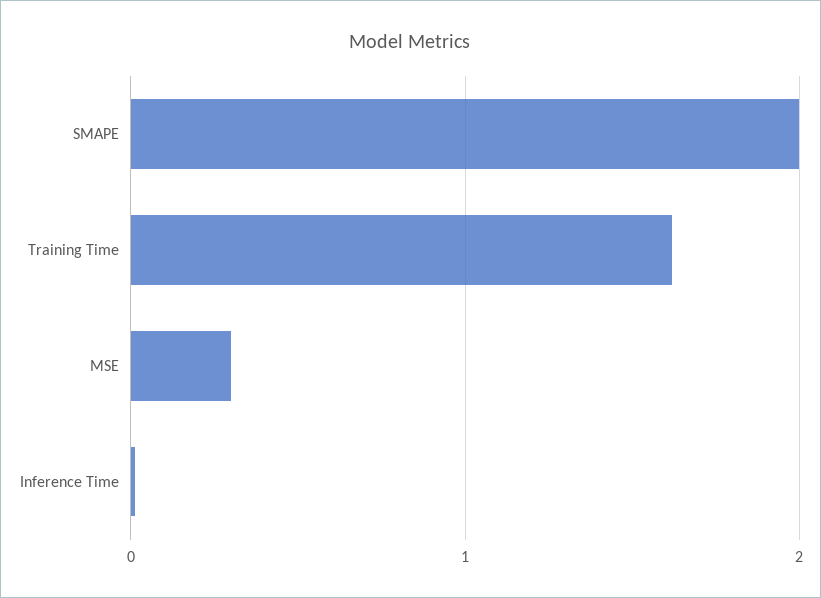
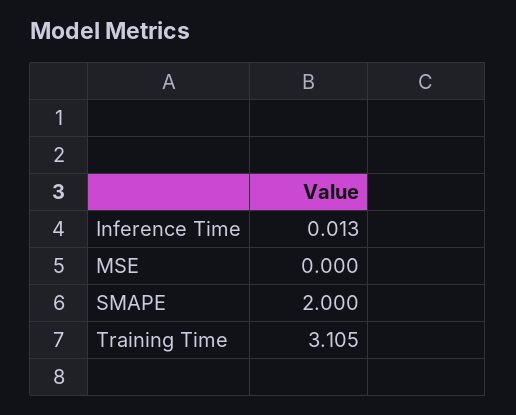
  {
    "SMAPE": 2,
-   "Training Time": 1.6,
+   "Training Time": 3.105,
-   "MSE": 0.3,
+   "MSE": 0,
    "Inference Time": 0.013
  }

